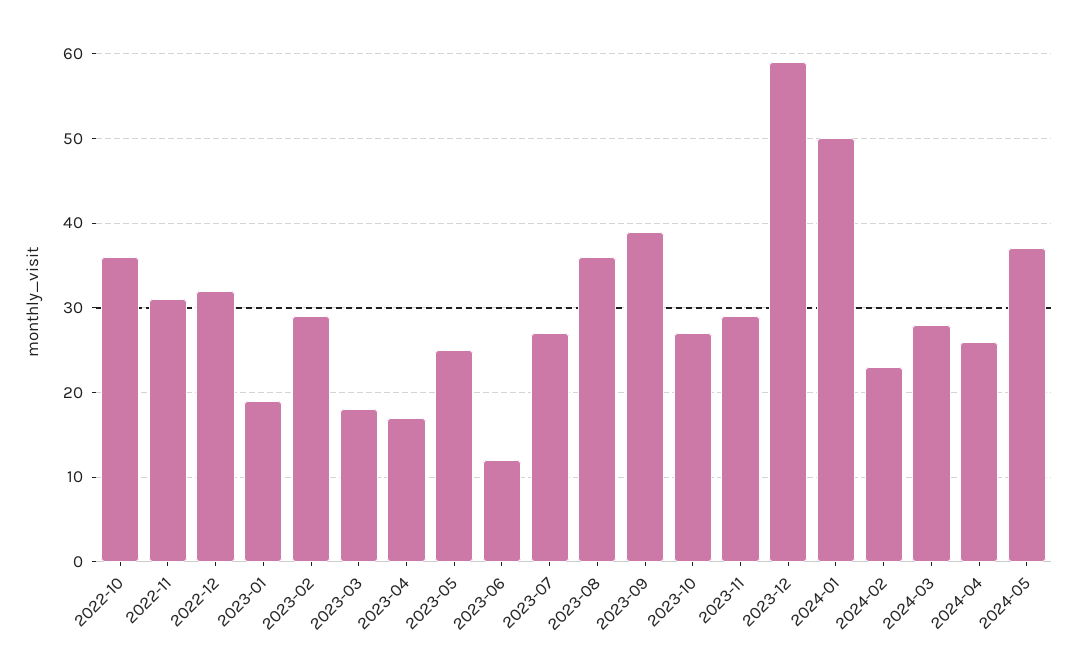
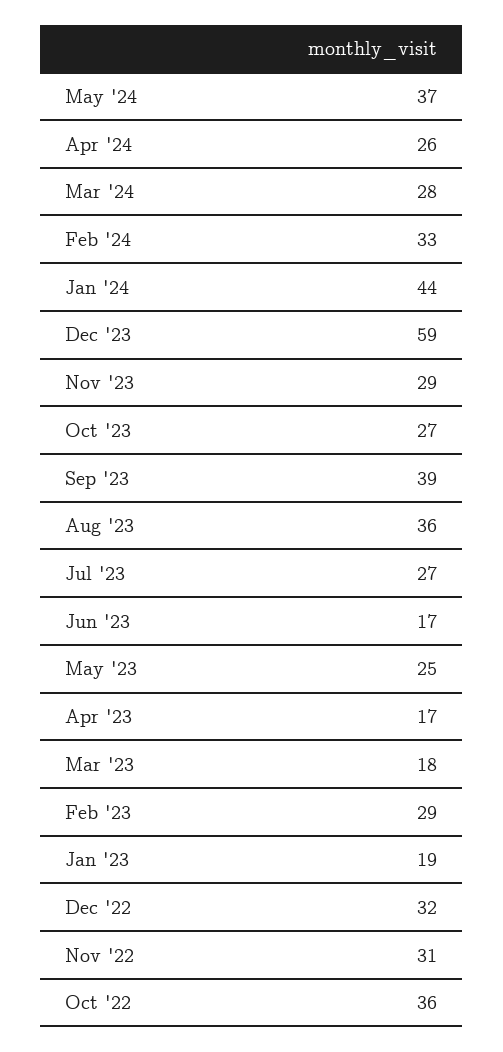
  {
    "2022-10": 36,
    "2022-11": 31,
    "2022-12": 32,
    "2023-01": 19,
    "2023-02": 29,
    "2023-03": 18,
    "2023-04": 17,
    "2023-05": 25,
-   "2023-06": 12,
+   "2023-06": 17,
    "2023-07": 27,
    "2023-08": 36,
    "2023-09": 39,
    "2023-10": 27,
    "2023-11": 29,
    "2023-12": 59,
-   "2024-01": 50,
+   "2024-01": 44,
-   "2024-02": 23,
+   "2024-02": 33,
    "2024-03": 28,
    "2024-04": 26,
    "2024-05": 37
  }

